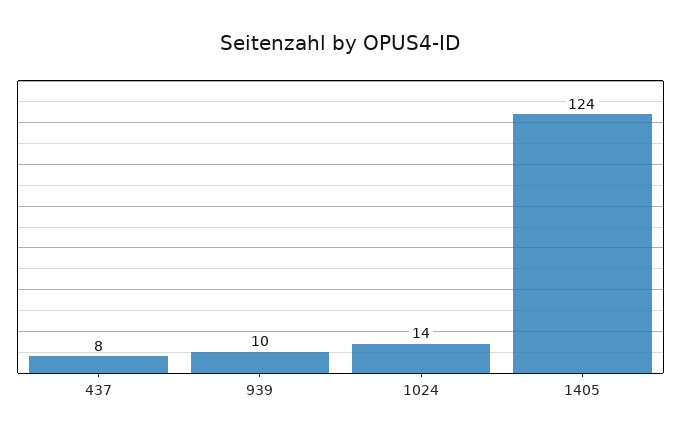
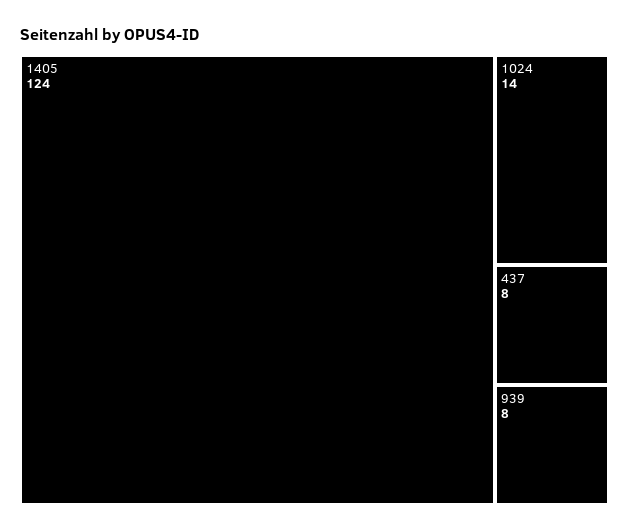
  {
    "437": 8,
-   "939": 10,
+   "939": 8,
    "1024": 14,
    "1405": 124
  }

